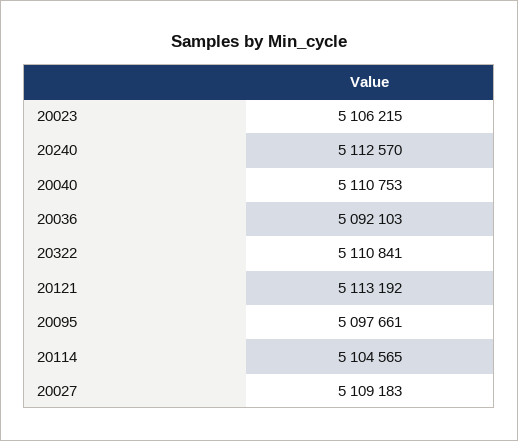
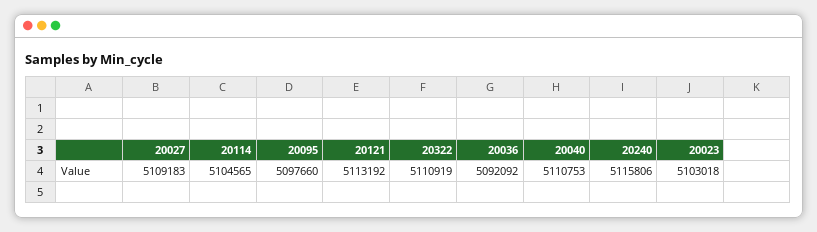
  {
-   "20023": 5106215,
+   "20023": 5103018,
-   "20240": 5112570,
+   "20240": 5115806,
    "20040": 5110753,
-   "20036": 5092103,
+   "20036": 5092092,
-   "20322": 5110841,
+   "20322": 5110919,
    "20121": 5113192,
-   "20095": 5097661,
+   "20095": 5097660,
    "20114": 5104565,
    "20027": 5109183
  }

